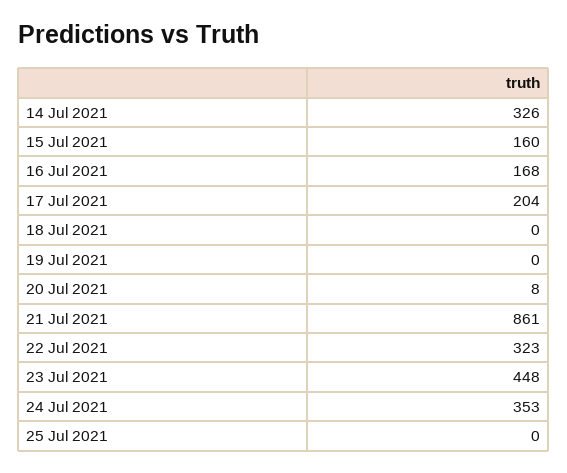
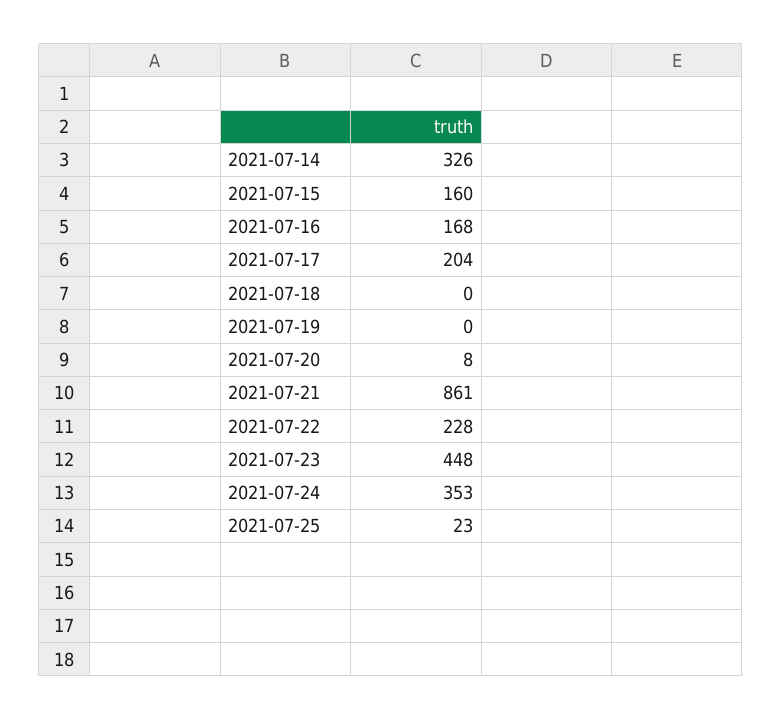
  {
    "14 Jul 2021": 326,
    "15 Jul 2021": 160,
    "16 Jul 2021": 168,
    "17 Jul 2021": 204,
    "18 Jul 2021": 0,
    "19 Jul 2021": 0,
    "20 Jul 2021": 8,
    "21 Jul 2021": 861,
-   "22 Jul 2021": 323,
+   "22 Jul 2021": 228,
    "23 Jul 2021": 448,
    "24 Jul 2021": 353,
-   "25 Jul 2021": 0
+   "25 Jul 2021": 23
  }

